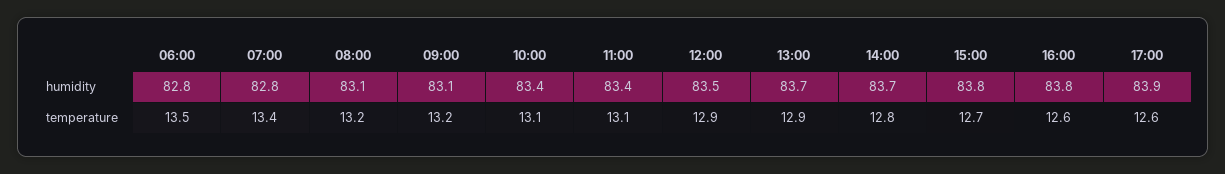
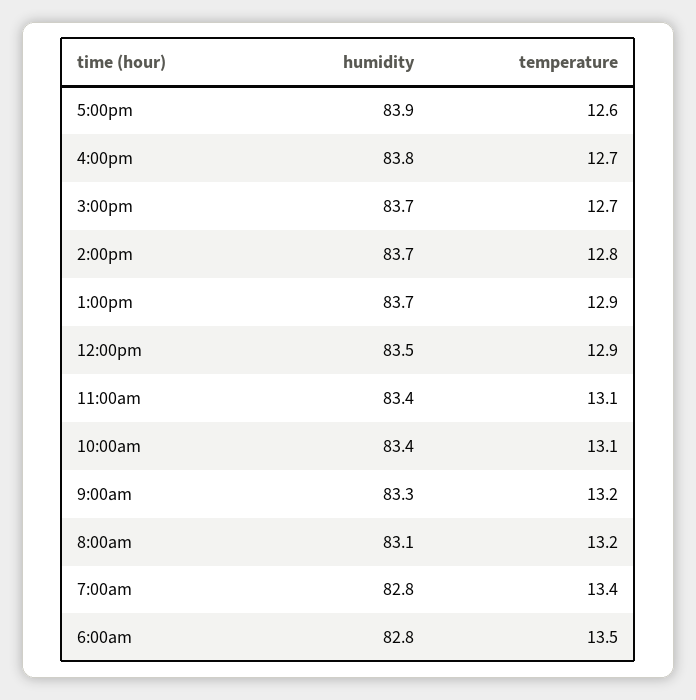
  {
    "06:00": {
      "humidity": 82.8,
      "temperature": 13.5
    },
    "07:00": {
      "humidity": 82.8,
      "temperature": 13.4
    },
    "08:00": {
      "humidity": 83.1,
      "temperature": 13.2
    },
    "09:00": {
-     "humidity": 83.1,
+     "humidity": 83.3,
      "temperature": 13.2
    },
    "10:00": {
      "humidity": 83.4,
      "temperature": 13.1
    },
    "11:00": {
      "humidity": 83.4,
      "temperature": 13.1
    },
    "12:00": {
      "humidity": 83.5,
      "temperature": 12.9
    },
    "13:00": {
      "humidity": 83.7,
      "temperature": 12.9
    },
    "14:00": {
      "humidity": 83.7,
      "temperature": 12.8
    },
    "15:00": {
-     "humidity": 83.8,
+     "humidity": 83.7,
      "temperature": 12.7
    },
    "16:00": {
      "humidity": 83.8,
-     "temperature": 12.6
+     "temperature": 12.7
    },
    "17:00": {
      "humidity": 83.9,
      "temperature": 12.6
    }
  }

